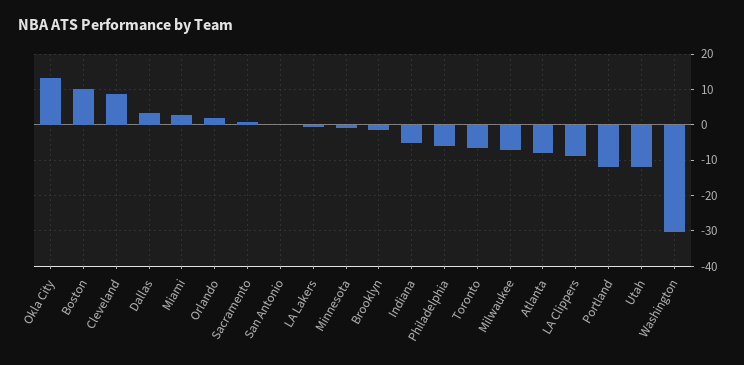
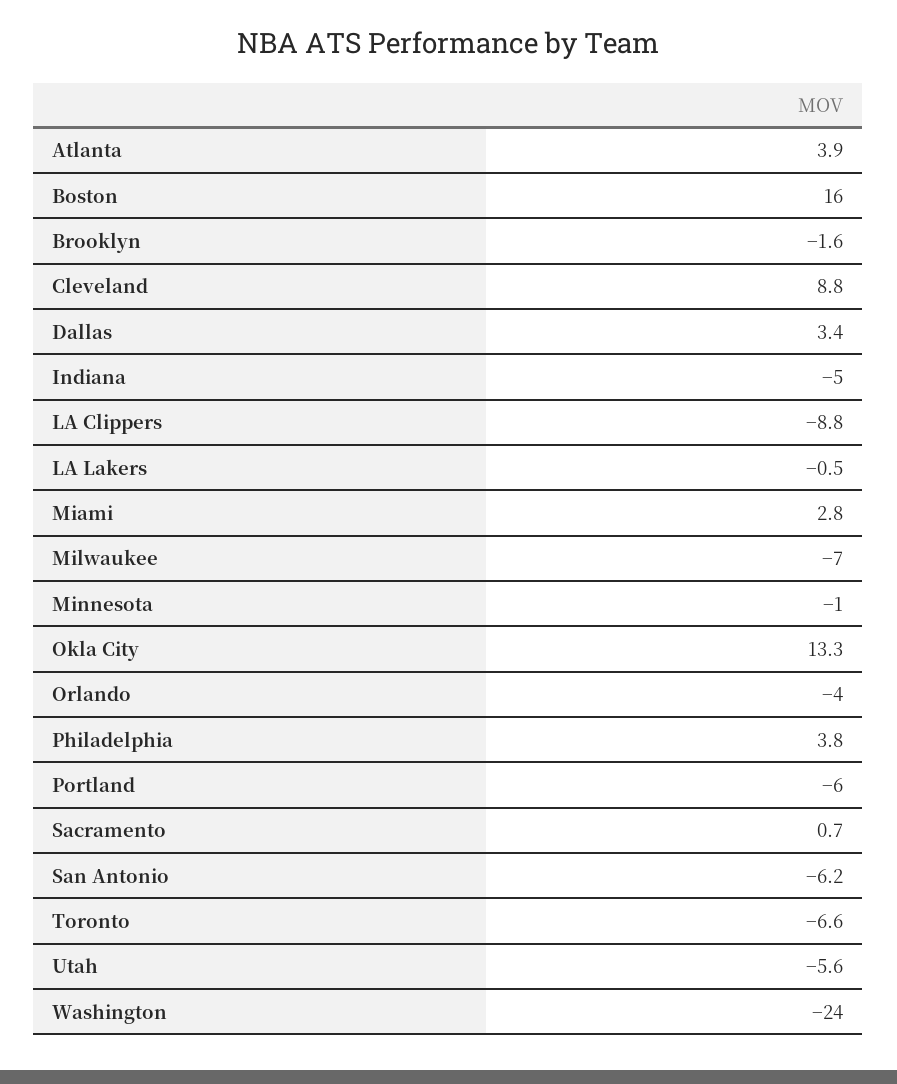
  {
    "Okla City": 13.3,
-   "Boston": 10,
+   "Boston": 16,
    "Cleveland": 8.8,
    "Dallas": 3.4,
    "Miami": 2.8,
-   "Orlando": 2,
+   "Orlando": -4,
    "Sacramento": 0.7,
-   "San Antonio": 0,
+   "San Antonio": -6.2,
    "LA Lakers": -0.5,
    "Minnesota": -1,
    "Brooklyn": -1.6,
    "Indiana": -5,
-   "Philadelphia": -6,
+   "Philadelphia": 3.8,
    "Toronto": -6.6,
    "Milwaukee": -7,
-   "Atlanta": -8,
+   "Atlanta": 3.9,
    "LA Clippers": -8.8,
-   "Portland": -12,
+   "Portland": -6,
-   "Utah": -12,
+   "Utah": -5.6,
-   "Washington": -30
+   "Washington": -24
  }

